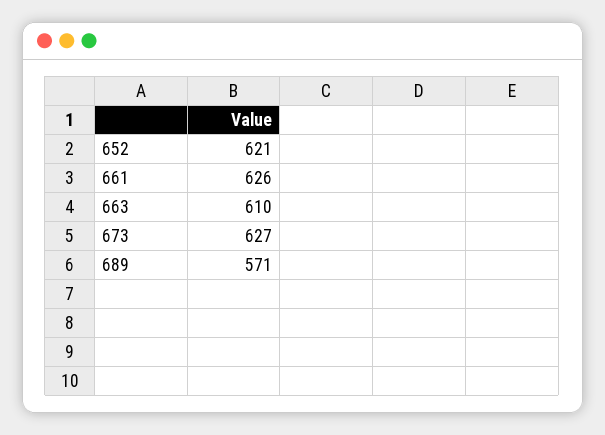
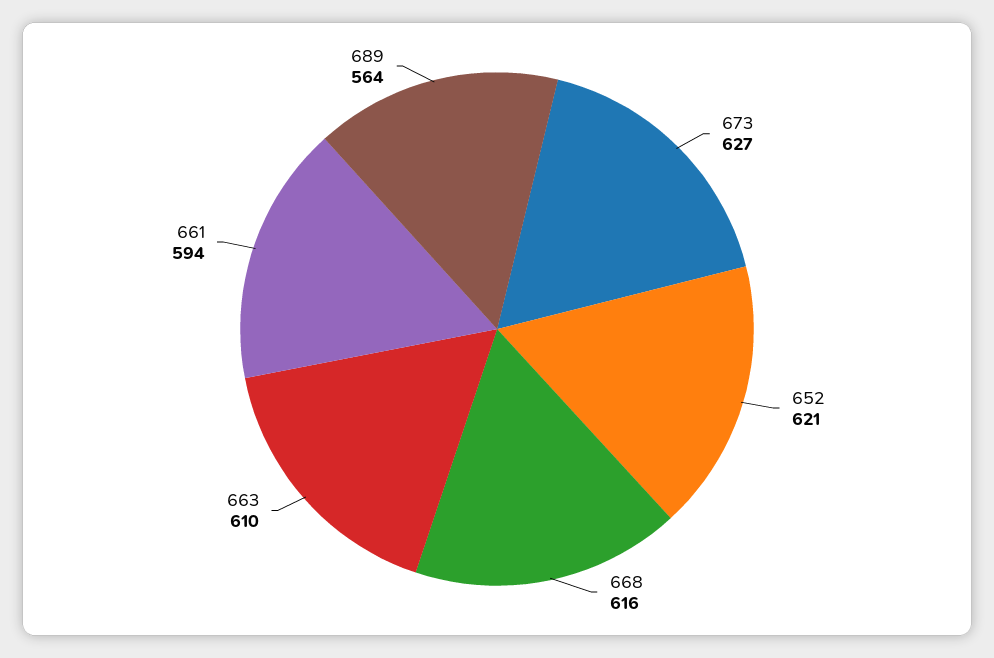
  {
    "652": 621,
-   "661": 626,
+   "661": 594,
    "663": 610,
    "673": 627,
-   "689": 571
+   "689": 564,
+   "668": 616
  }

